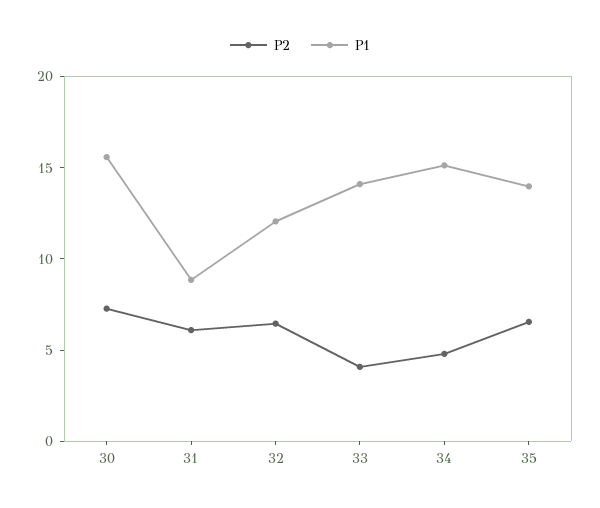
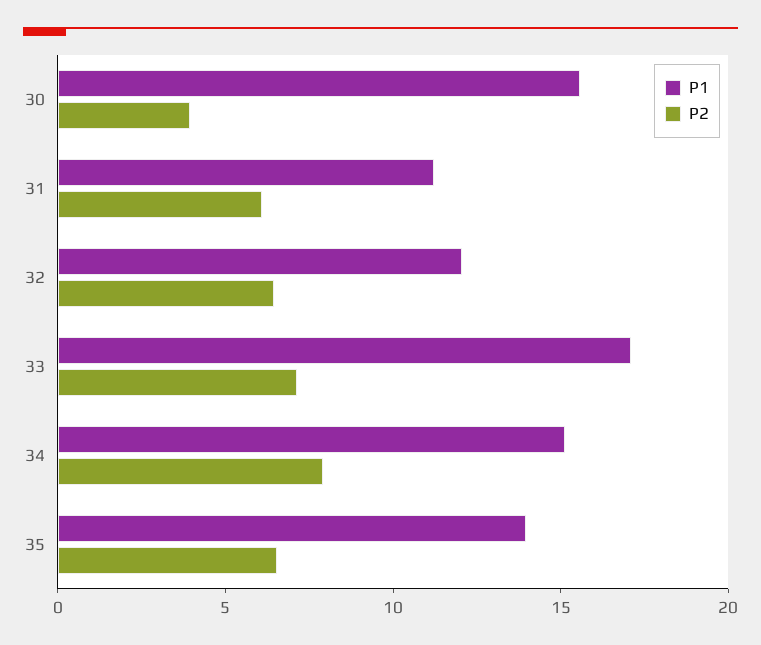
  {
    "P2": {
-     "30": 7,
+     "30": 4,
      "31": 6,
      "32": 6,
-     "33": 4,
+     "33": 7,
-     "34": 5,
+     "34": 8,
      "35": 7
    },
    "P1": {
      "30": 16,
-     "31": 9,
+     "31": 11,
      "32": 12,
-     "33": 14,
+     "33": 17,
      "34": 15,
      "35": 14
    }
  }

